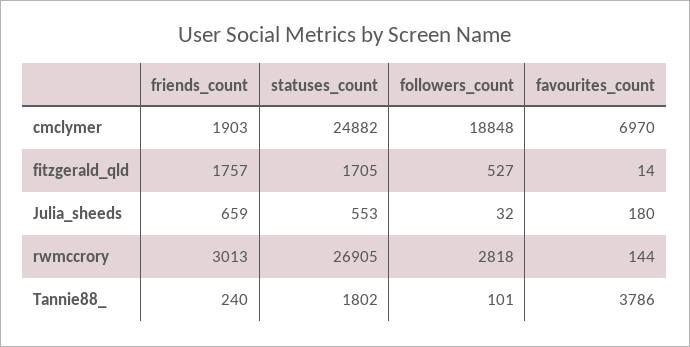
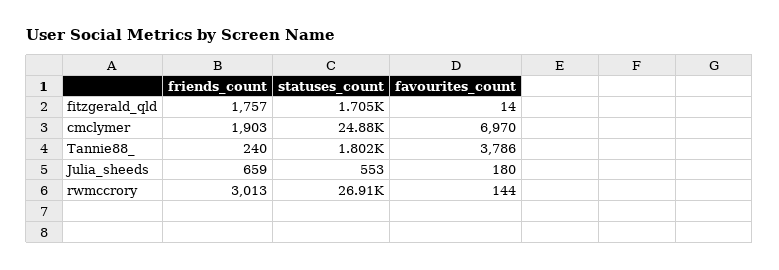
  {
    "friends_count": {
      "cmclymer": 1903,
      "fitzgerald_qld": 1757,
      "Julia_sheeds": 659,
      "rwmccrory": 3013,
      "Tannie88_": 240
    },
    "statuses_count": {
      "cmclymer": 24882,
      "fitzgerald_qld": 1705,
      "Julia_sheeds": 553,
      "rwmccrory": 26905,
      "Tannie88_": 1802
    },
-   "followers_count": {
-     "cmclymer": 18848,
-     "fitzgerald_qld": 527,
-     "Julia_sheeds": 32,
-     "rwmccrory": 2818,
-     "Tannie88_": 101
-   },
    "favourites_count": {
      "cmclymer": 6970,
      "fitzgerald_qld": 14,
      "Julia_sheeds": 180,
      "rwmccrory": 144,
      "Tannie88_": 3786
    }
  }

